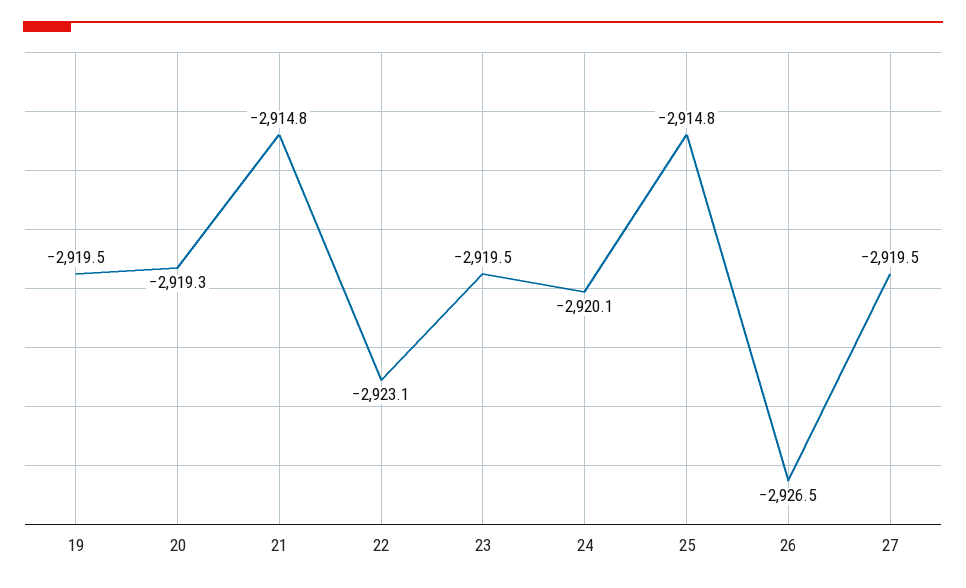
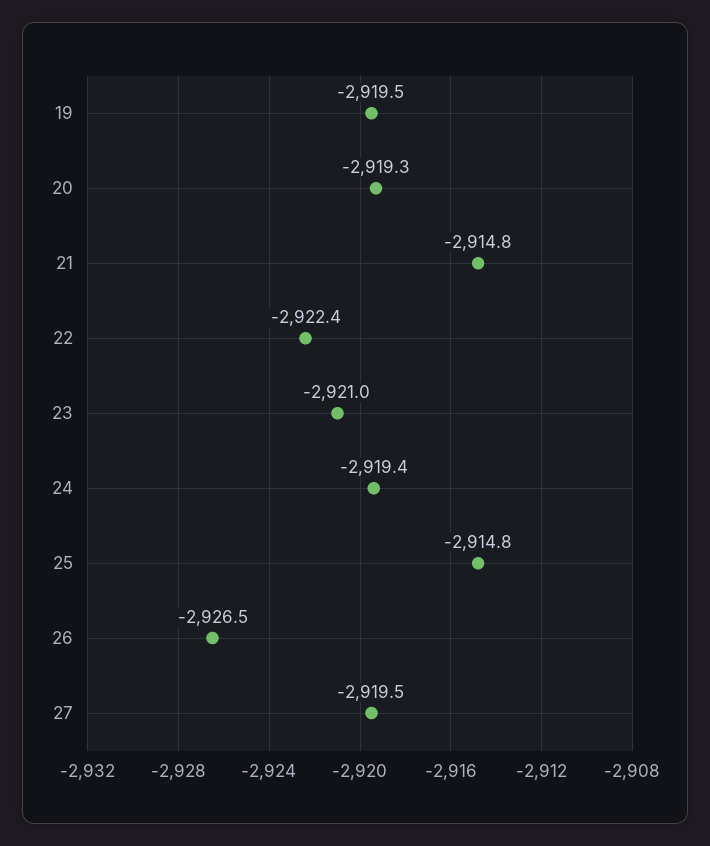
  {
    "19": -2919.5,
    "20": -2919.3,
    "21": -2914.8,
-   "22": -2923.1,
+   "22": -2922.4,
-   "23": -2919.5,
+   "23": -2921,
-   "24": -2920.1,
+   "24": -2919.4,
    "25": -2914.8,
    "26": -2926.5,
    "27": -2919.5
  }

